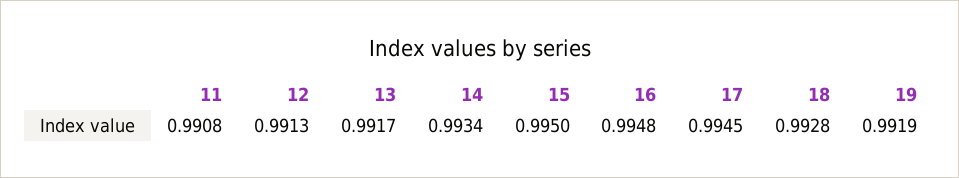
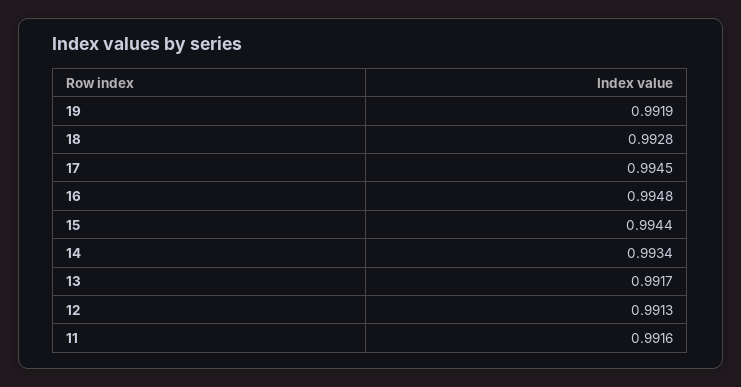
  {
-   "11": 0.9908,
+   "11": 0.9916,
    "12": 0.9913,
    "13": 0.9917,
    "14": 0.9934,
-   "15": 0.995,
+   "15": 0.9944,
    "16": 0.9948,
    "17": 0.9945,
    "18": 0.9928,
    "19": 0.9919
  }

